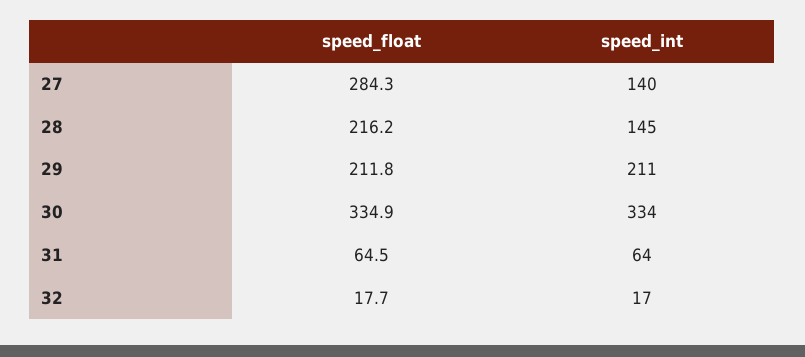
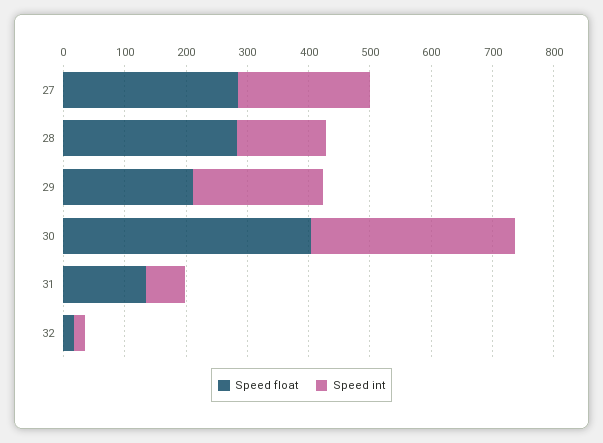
  {
    "speed_float": {
      "27": 284.3,
-     "28": 216.2,
+     "28": 280,
      "29": 211.8,
-     "30": 334.9,
+     "30": 400,
-     "31": 64.5,
+     "31": 140,
      "32": 17.7
    },
    "speed_int": {
-     "27": 140,
+     "27": 220,
      "28": 145,
      "29": 211,
      "30": 334,
      "31": 64,
      "32": 17
    }
  }

